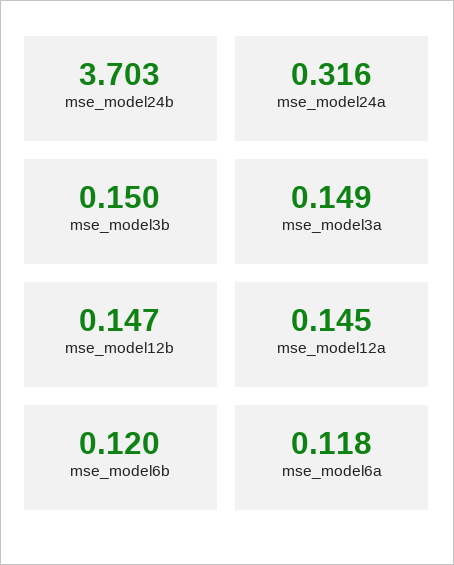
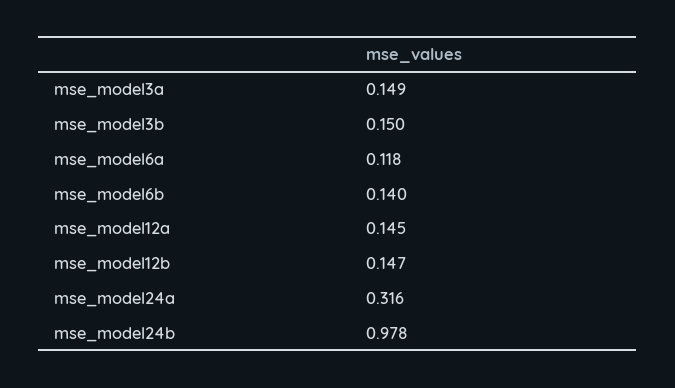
  {
-   "mse_model24b": 3.703,
+   "mse_model24b": 0.978,
    "mse_model24a": 0.316,
    "mse_model3b": 0.15,
    "mse_model3a": 0.149,
    "mse_model12b": 0.147,
    "mse_model12a": 0.145,
-   "mse_model6b": 0.12,
+   "mse_model6b": 0.14,
    "mse_model6a": 0.118
  }

